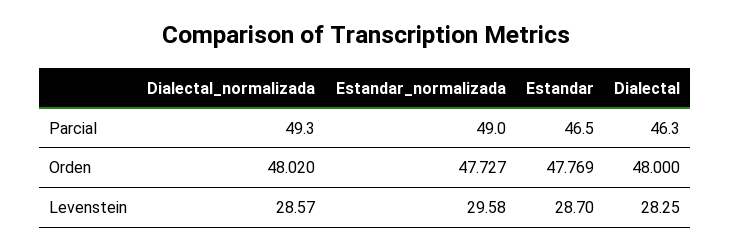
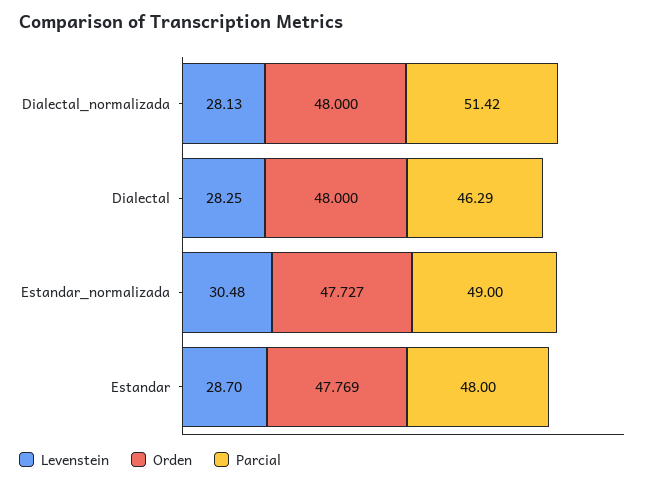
  {
    "Parcial": {
-     "Dialectal_normalizada": 49.3,
+     "Dialectal_normalizada": 51.42,
      "Estandar_normalizada": 49,
-     "Estandar": 46.5,
+     "Estandar": 48,
      "Dialectal": 46.29
    },
    "Orden": {
-     "Dialectal_normalizada": 48.02,
+     "Dialectal_normalizada": 48,
      "Estandar_normalizada": 47.727,
      "Estandar": 47.769,
      "Dialectal": 48
    },
    "Levenstein": {
-     "Dialectal_normalizada": 28.57,
+     "Dialectal_normalizada": 28.13,
-     "Estandar_normalizada": 29.58,
+     "Estandar_normalizada": 30.48,
      "Estandar": 28.7,
      "Dialectal": 28.25
    }
  }

